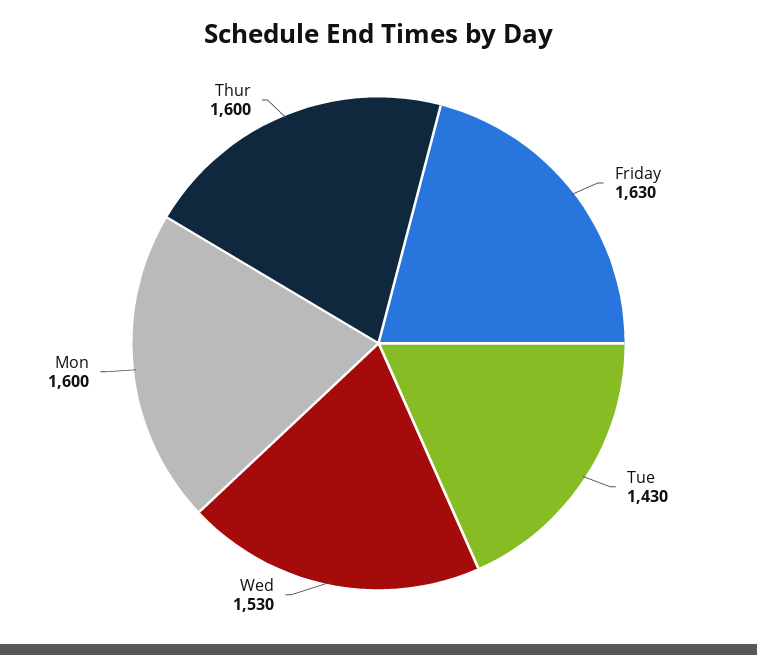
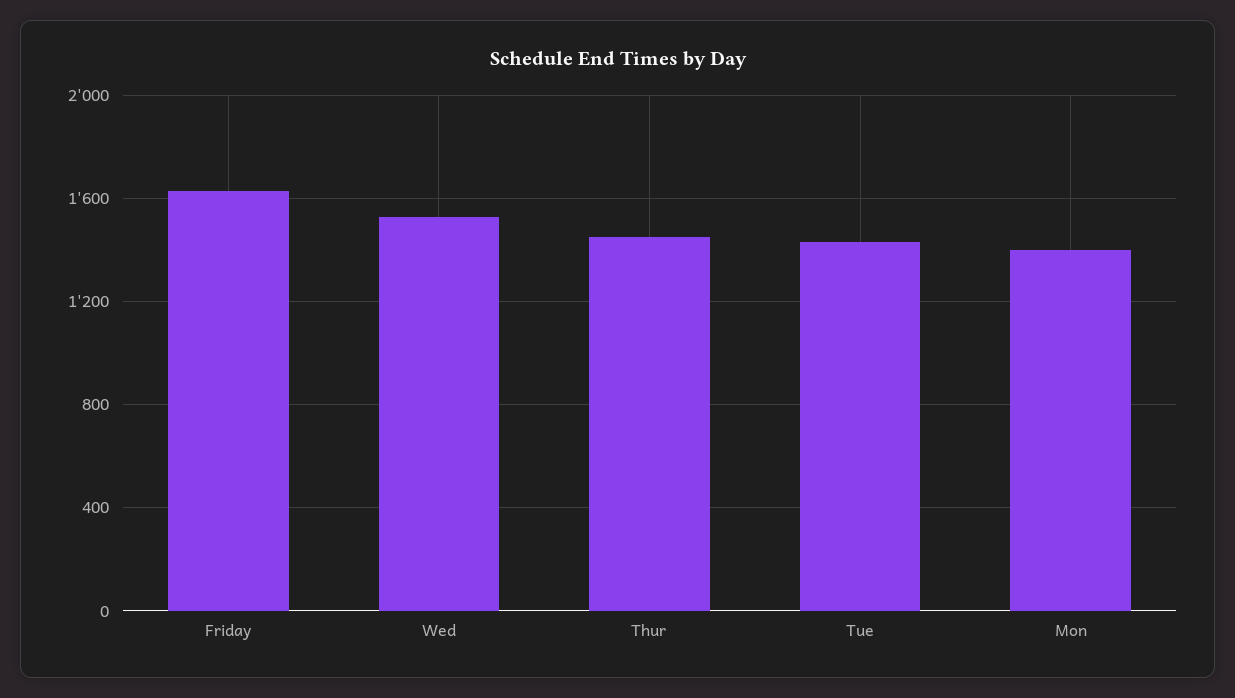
  {
    "Friday": 1630,
    "Tue": 1430,
    "Wed": 1530,
-   "Mon": 1600,
+   "Mon": 1400,
-   "Thur": 1600
+   "Thur": 1450
  }

